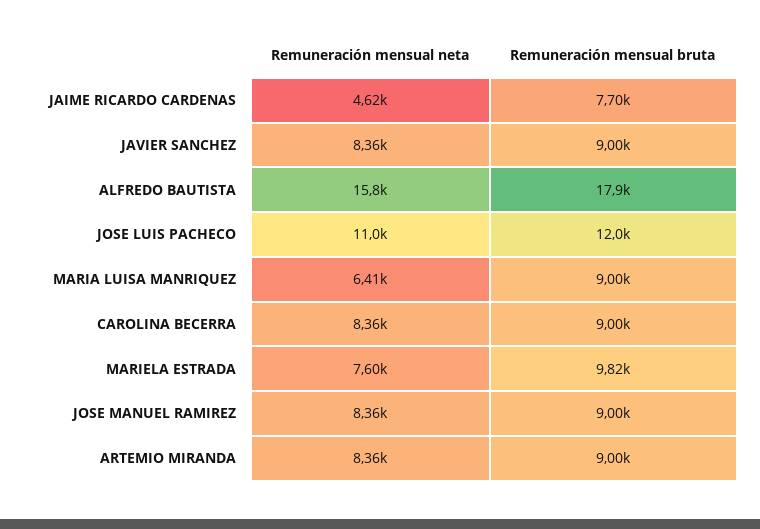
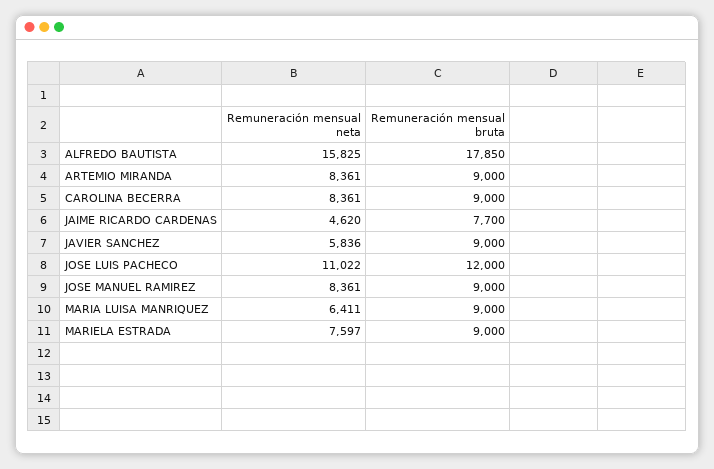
  {
    "Remuneración mensual neta": {
      "JAIME RICARDO CARDENAS": 4620,
-     "JAVIER SANCHEZ": 8360,
+     "JAVIER SANCHEZ": 5836,
      "ALFREDO BAUTISTA": 15825,
      "JOSE LUIS PACHECO": 11022,
      "MARIA LUISA MANRIQUEZ": 6411,
      "CAROLINA BECERRA": 8361,
      "MARIELA ESTRADA": 7597,
      "JOSE MANUEL RAMIREZ": 8361,
      "ARTEMIO MIRANDA": 8361
    },
    "Remuneración mensual bruta": {
      "JAIME RICARDO CARDENAS": 7700,
      "JAVIER SANCHEZ": 9000,
      "ALFREDO BAUTISTA": 17850,
      "JOSE LUIS PACHECO": 12000,
      "MARIA LUISA MANRIQUEZ": 9000,
      "CAROLINA BECERRA": 9000,
-     "MARIELA ESTRADA": 9820,
+     "MARIELA ESTRADA": 9000,
      "JOSE MANUEL RAMIREZ": 9000,
      "ARTEMIO MIRANDA": 9000
    }
  }

